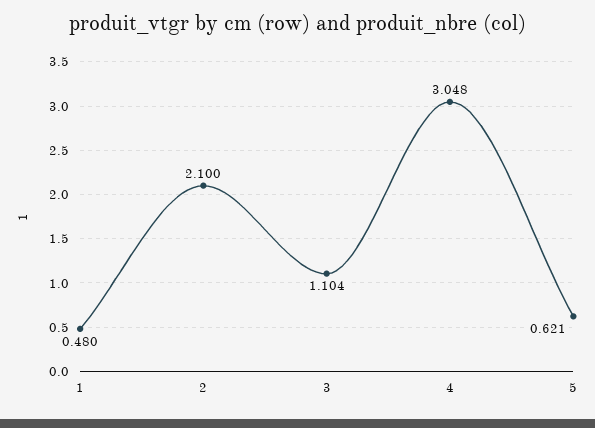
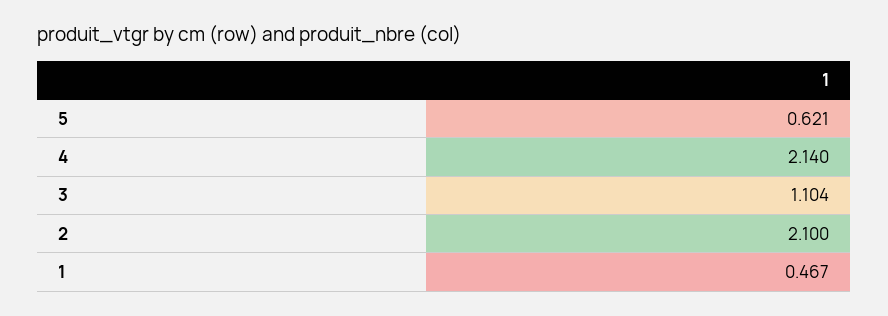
  {
-   "1": 0.48,
+   "1": 0.467,
    "2": 2.1,
    "3": 1.104,
-   "4": 3.048,
+   "4": 2.14,
    "5": 0.621
  }

